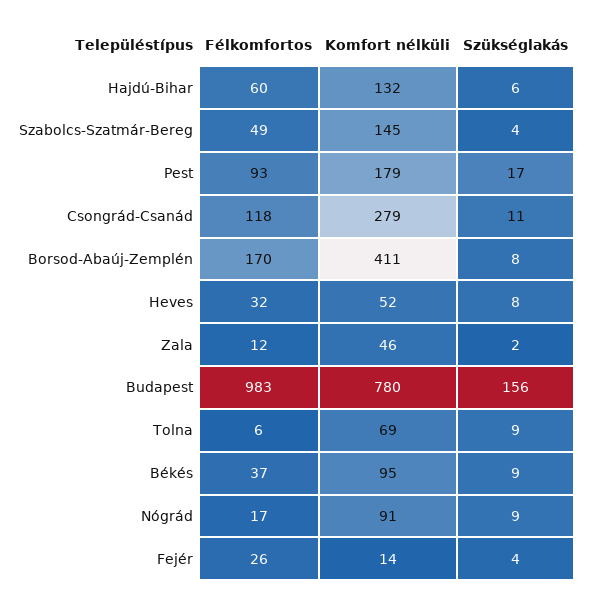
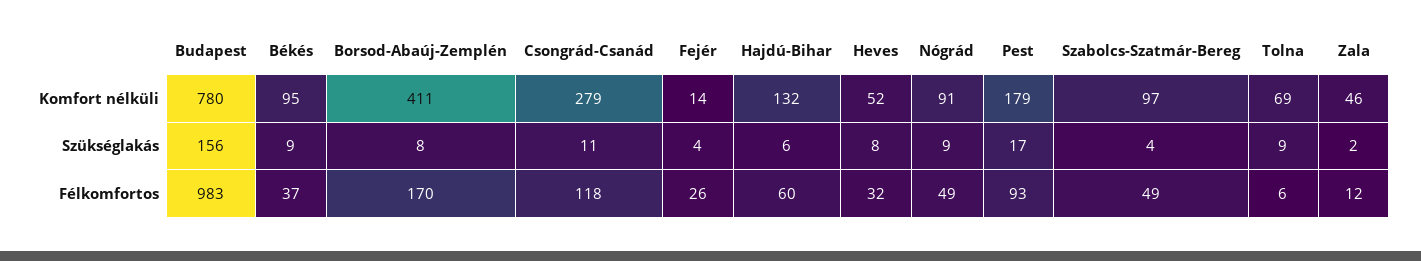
  {
    "Félkomfortos": {
      "Hajdú-Bihar": 60,
      "Szabolcs-Szatmár-Bereg": 49,
      "Pest": 93,
      "Csongrád-Csanád": 118,
      "Borsod-Abaúj-Zemplén": 170,
      "Heves": 32,
      "Zala": 12,
      "Budapest": 983,
      "Tolna": 6,
      "Békés": 37,
-     "Nógrád": 17,
+     "Nógrád": 49,
      "Fejér": 26
    },
    "Komfort nélküli": {
      "Hajdú-Bihar": 132,
-     "Szabolcs-Szatmár-Bereg": 145,
+     "Szabolcs-Szatmár-Bereg": 97,
      "Pest": 179,
      "Csongrád-Csanád": 279,
      "Borsod-Abaúj-Zemplén": 411,
      "Heves": 52,
      "Zala": 46,
      "Budapest": 780,
      "Tolna": 69,
      "Békés": 95,
      "Nógrád": 91,
      "Fejér": 14
    },
    "Szükséglakás": {
      "Hajdú-Bihar": 6,
      "Szabolcs-Szatmár-Bereg": 4,
      "Pest": 17,
      "Csongrád-Csanád": 11,
      "Borsod-Abaúj-Zemplén": 8,
      "Heves": 8,
      "Zala": 2,
      "Budapest": 156,
      "Tolna": 9,
      "Békés": 9,
      "Nógrád": 9,
      "Fejér": 4
    }
  }

